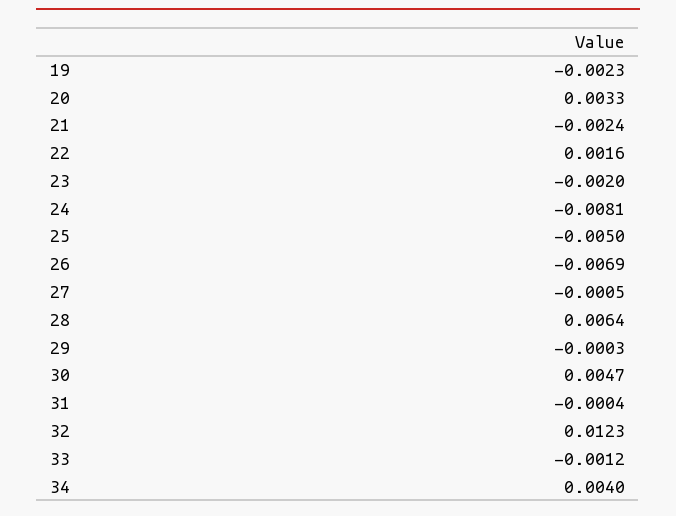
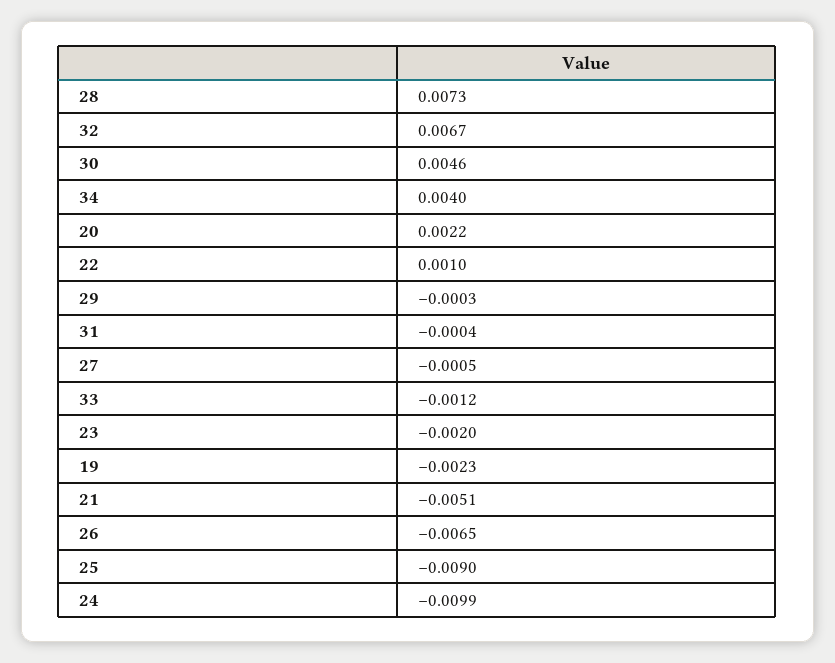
  {
    "19": -0.0023,
-   "20": 0.0033,
+   "20": 0.0022,
-   "21": -0.0024,
+   "21": -0.0051,
-   "22": 0.0016,
+   "22": 0.001,
    "23": -0.002,
-   "24": -0.0081,
+   "24": -0.0099,
-   "25": -0.005,
+   "25": -0.009,
-   "26": -0.0069,
+   "26": -0.0065,
    "27": -0.0005,
-   "28": 0.0064,
+   "28": 0.0073,
    "29": -0.0003,
-   "30": 0.0047,
+   "30": 0.0046,
    "31": -0.0004,
-   "32": 0.0123,
+   "32": 0.0067,
    "33": -0.0012,
    "34": 0.004
  }

